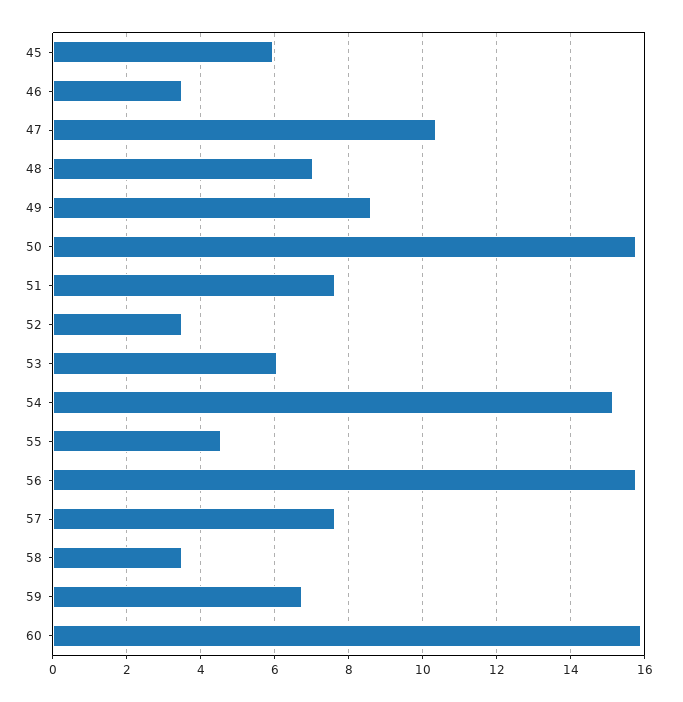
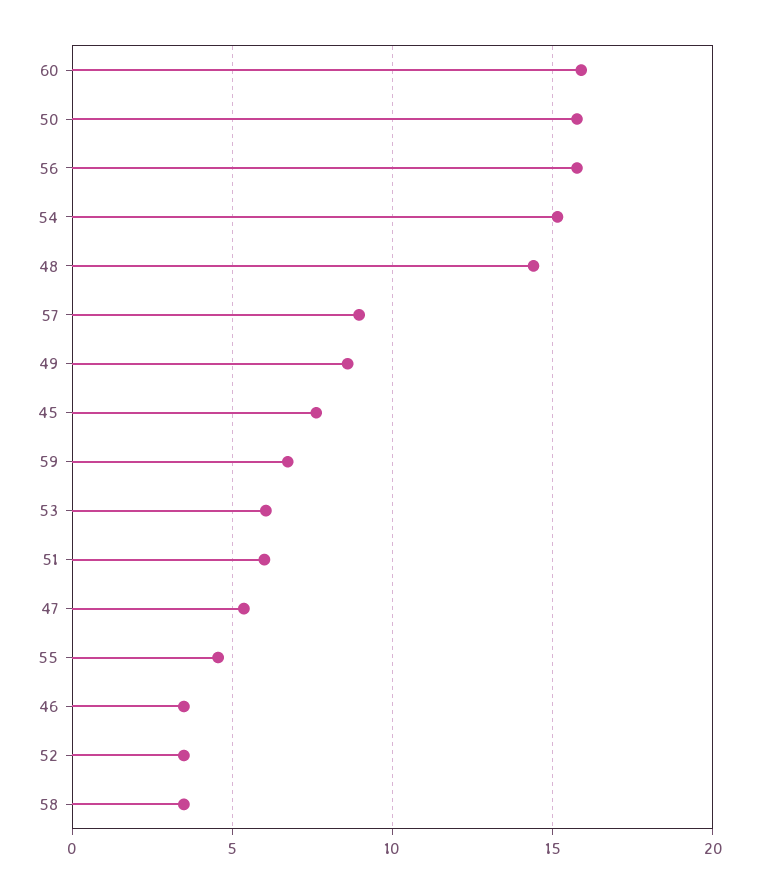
  {
-   "45": 6,
+   "45": 7.5,
    "46": 3.4,
-   "47": 10.4,
+   "47": 5.5,
-   "48": 7,
+   "48": 14.5,
    "49": 8.6,
    "50": 15.8,
-   "51": 7.6,
+   "51": 6,
    "52": 3.4,
    "53": 6,
    "54": 15.2,
    "55": 4.6,
    "56": 15.8,
-   "57": 7.6,
+   "57": 9,
    "58": 3.4,
    "59": 6.8,
    "60": 15.8
  }

